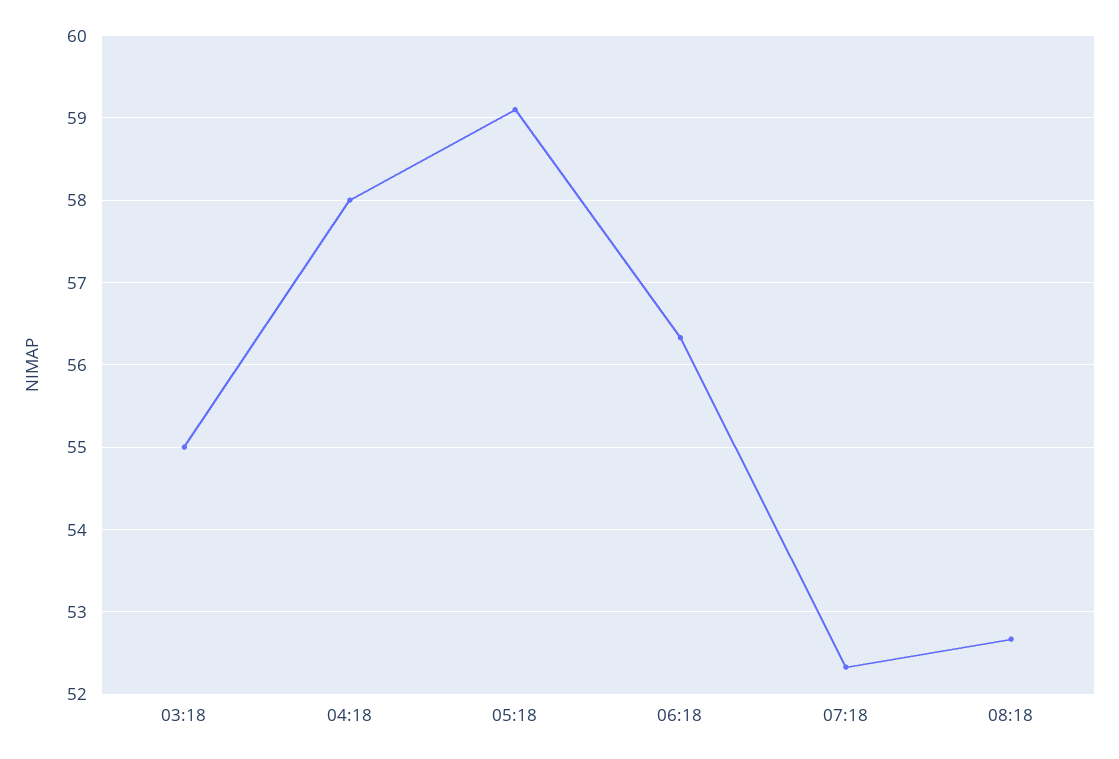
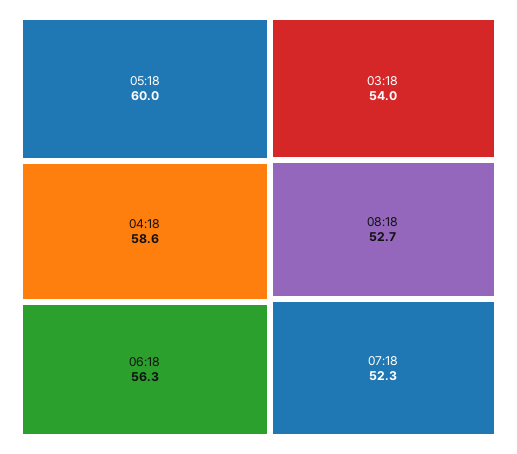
  {
-   "03:18": 55,
+   "03:18": 54,
-   "04:18": 58,
+   "04:18": 58.6,
-   "05:18": 59.1,
+   "05:18": 60,
    "06:18": 56.3,
    "07:18": 52.3,
    "08:18": 52.7
  }

